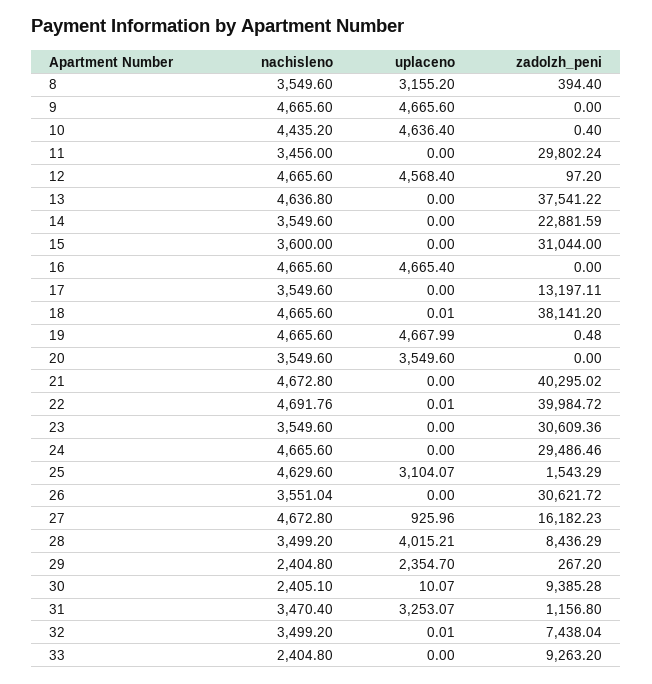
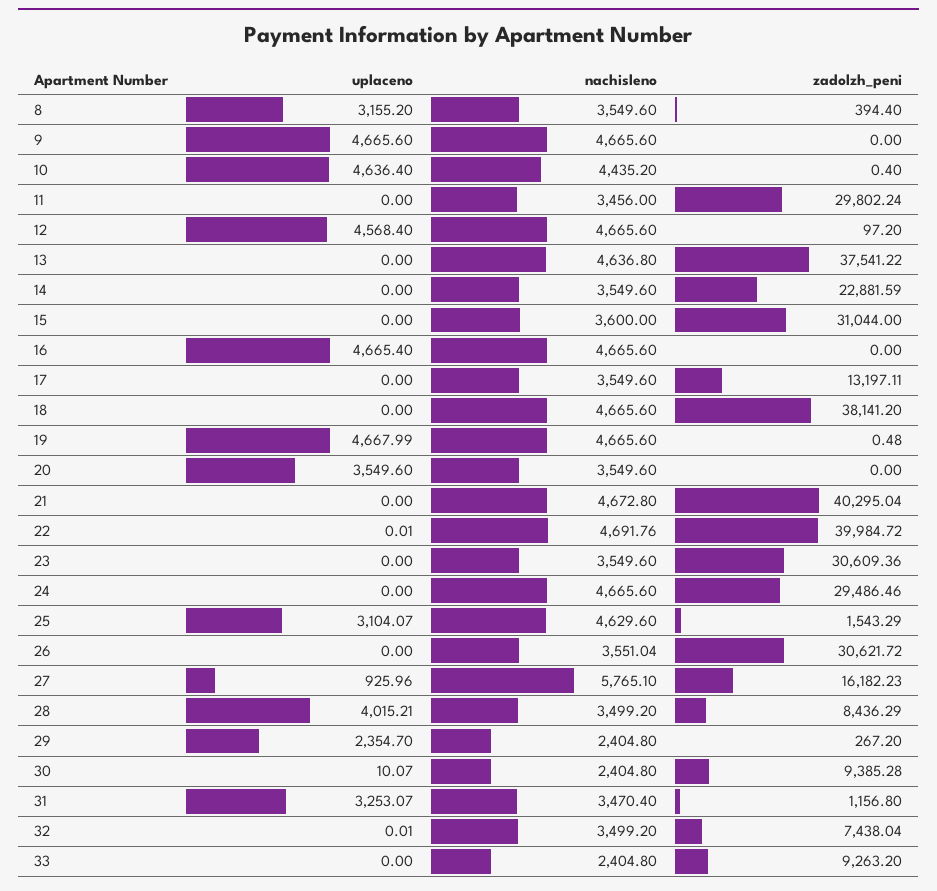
  {
    "nachisleno": {
      "8": 3549.6,
      "9": 4665.6,
      "10": 4435.2,
      "11": 3456,
      "12": 4665.6,
      "13": 4636.8,
      "14": 3549.6,
      "15": 3600,
      "16": 4665.6,
      "17": 3549.6,
      "18": 4665.6,
      "19": 4665.6,
      "20": 3549.6,
      "21": 4672.8,
      "22": 4691.76,
      "23": 3549.6,
      "24": 4665.6,
      "25": 4629.6,
      "26": 3551.04,
-     "27": 4672.8,
+     "27": 5765.1,
      "28": 3499.2,
      "29": 2404.8,
-     "30": 2405.1,
+     "30": 2404.8,
      "31": 3470.4,
      "32": 3499.2,
      "33": 2404.8
    },
    "uplaceno": {
      "8": 3155.2,
      "9": 4665.6,
      "10": 4636.4,
      "11": 0,
      "12": 4568.4,
      "13": 0,
      "14": 0,
      "15": 0,
      "16": 4665.4,
      "17": 0,
-     "18": 0.01,
+     "18": 0,
      "19": 4667.99,
      "20": 3549.6,
      "21": 0,
      "22": 0.01,
      "23": 0,
      "24": 0,
      "25": 3104.07,
      "26": 0,
      "27": 925.96,
      "28": 4015.21,
      "29": 2354.7,
      "30": 10.07,
      "31": 3253.07,
      "32": 0.01,
      "33": 0
    },
    "zadolzh_peni": {
      "8": 394.4,
      "9": 0,
      "10": 0.4,
      "11": 29802.24,
      "12": 97.2,
      "13": 37541.22,
      "14": 22881.59,
      "15": 31044,
      "16": 0,
      "17": 13197.11,
      "18": 38141.2,
      "19": 0.48,
      "20": 0,
-     "21": 40295.02,
+     "21": 40295.04,
      "22": 39984.72,
      "23": 30609.36,
      "24": 29486.46,
      "25": 1543.29,
      "26": 30621.72,
      "27": 16182.23,
      "28": 8436.29,
      "29": 267.2,
      "30": 9385.28,
      "31": 1156.8,
      "32": 7438.04,
      "33": 9263.2
    }
  }

